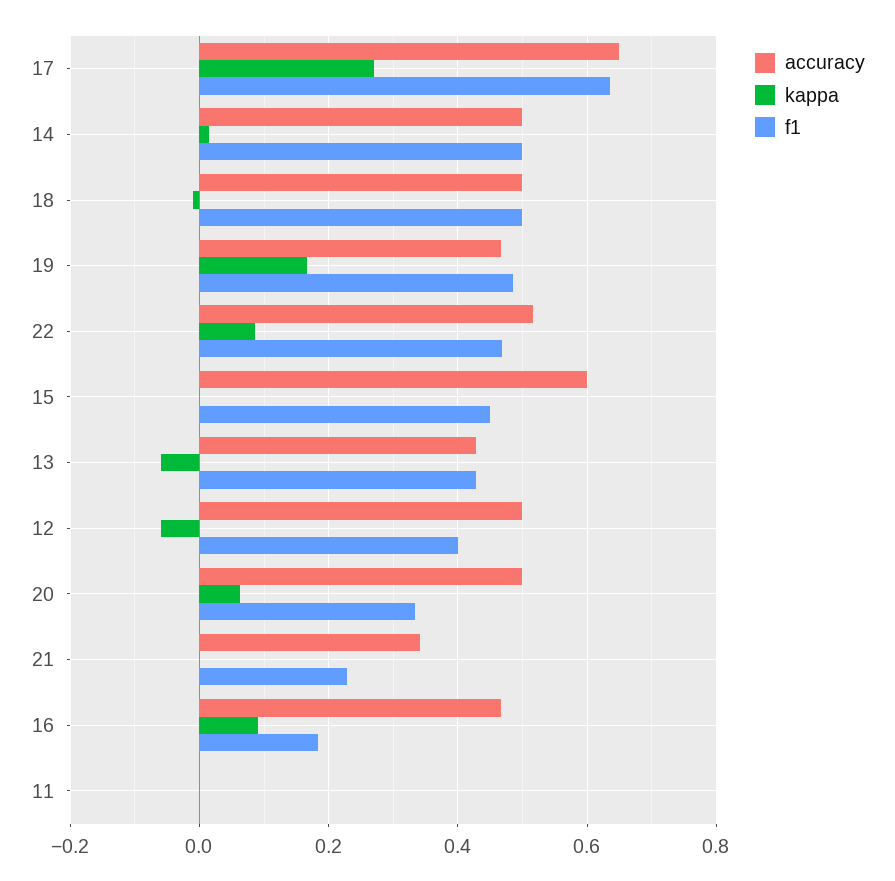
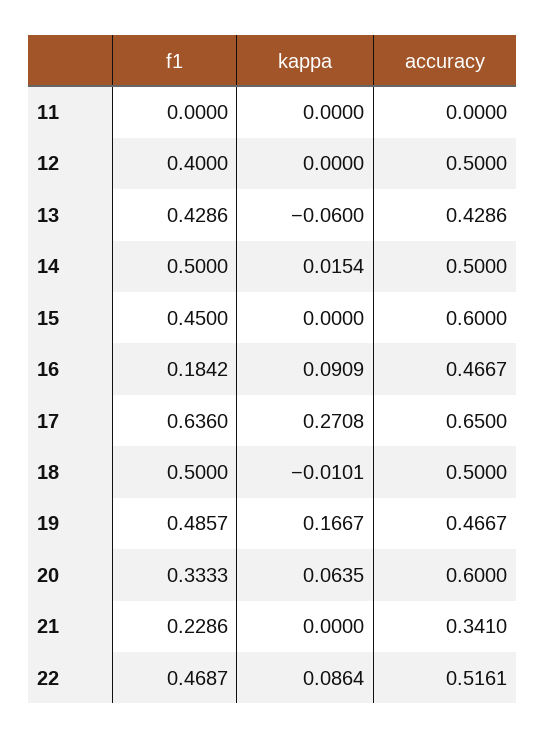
  {
    "accuracy": {
      "17": 0.65,
      "14": 0.5,
      "18": 0.5,
      "19": 0.4667,
      "22": 0.5161,
      "15": 0.6,
      "13": 0.4286,
      "12": 0.5,
-     "20": 0.5,
+     "20": 0.6,
      "21": 0.341,
      "16": 0.4667,
      "11": 0
    },
    "kappa": {
      "17": 0.2708,
      "14": 0.0154,
      "18": -0.0101,
      "19": 0.1667,
      "22": 0.0864,
      "15": 0,
      "13": -0.06,
-     "12": -0.06,
+     "12": 0,
      "20": 0.0635,
      "21": 0,
      "16": 0.0909,
      "11": 0
    },
    "f1": {
      "17": 0.636,
      "14": 0.5,
      "18": 0.5,
      "19": 0.4857,
      "22": 0.4687,
      "15": 0.45,
      "13": 0.4286,
      "12": 0.4,
      "20": 0.3333,
      "21": 0.2286,
      "16": 0.1842,
      "11": 0
    }
  }

